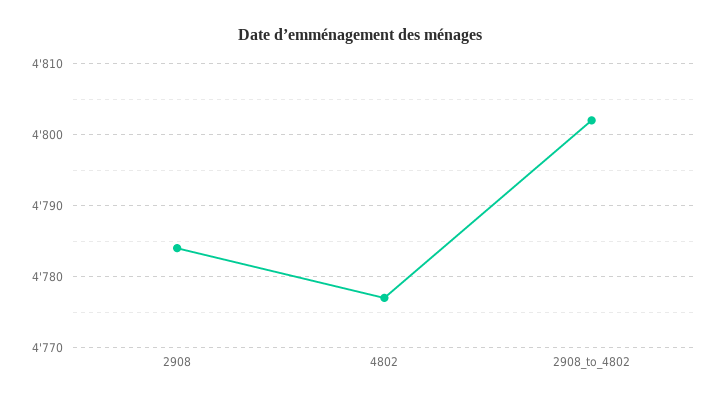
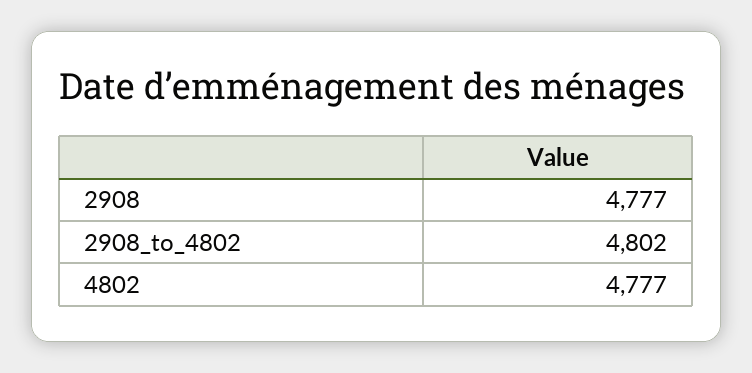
  {
-   "2908": 4784,
+   "2908": 4777,
    "4802": 4777,
    "2908_to_4802": 4802
  }

